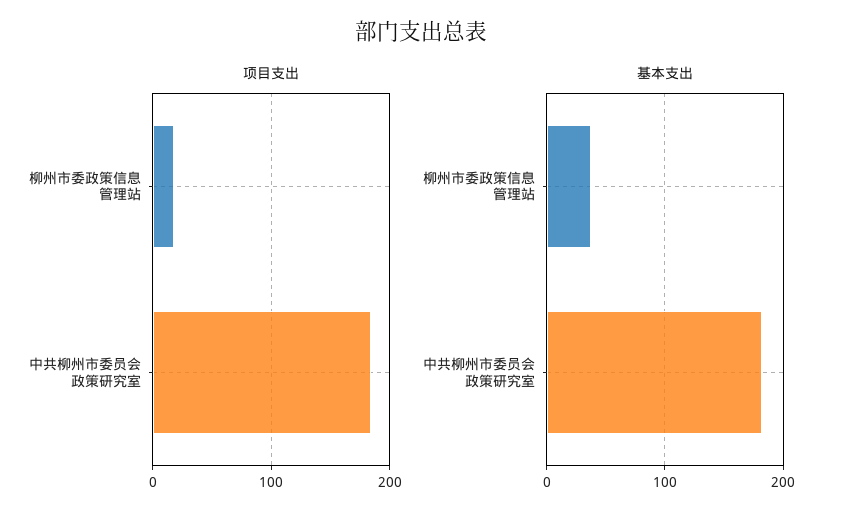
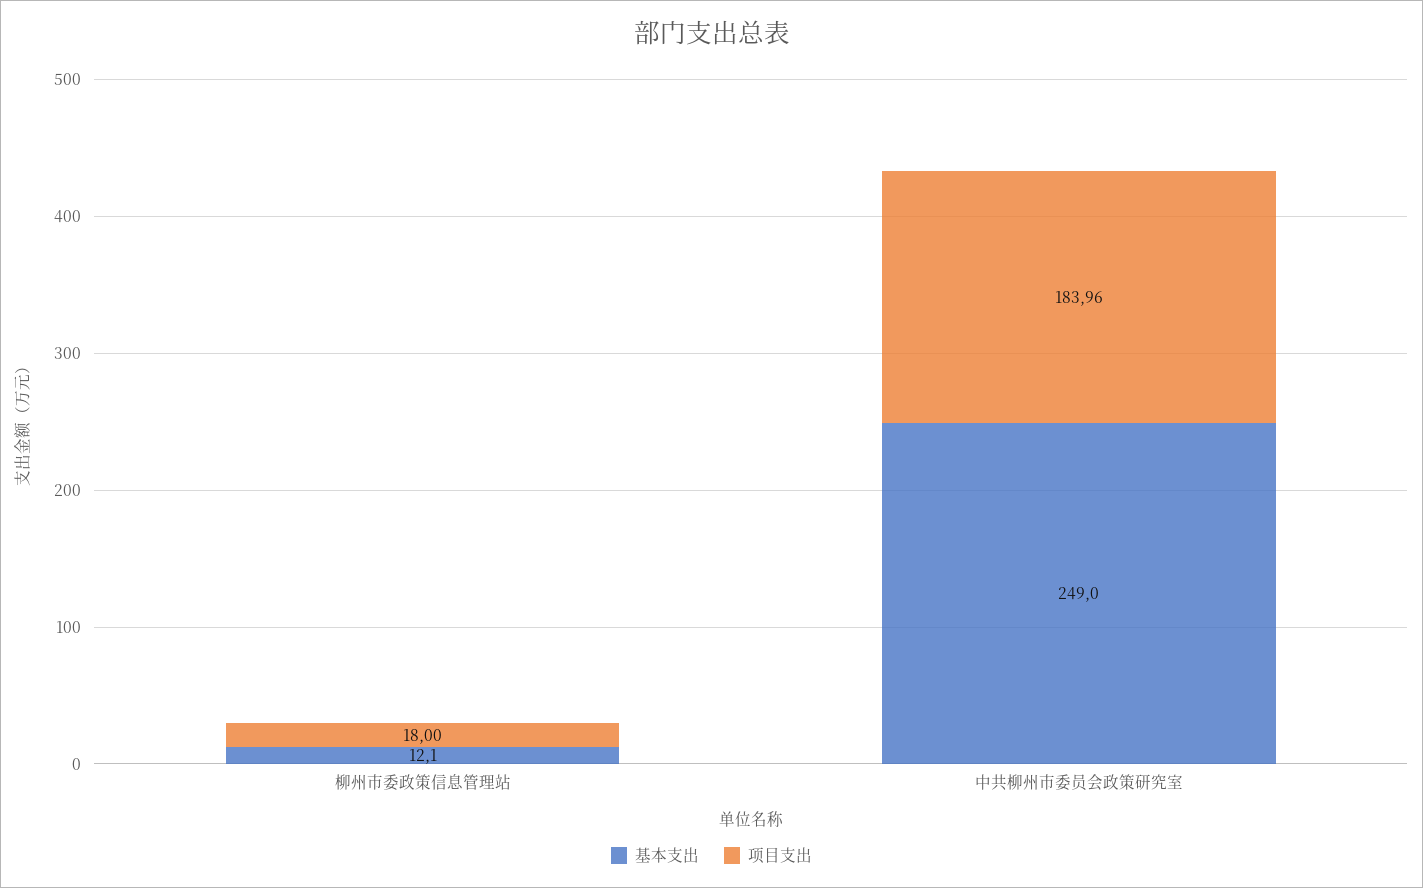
  {
    "项目支出": {
      "柳州市委政策信息管理站": 18,
      "中共柳州市委员会政策研究室": 183.96
    },
    "基本支出": {
-     "柳州市委政策信息管理站": 40,
+     "柳州市委政策信息管理站": 12.1,
-     "中共柳州市委员会政策研究室": 180
+     "中共柳州市委员会政策研究室": 249
    }
  }

